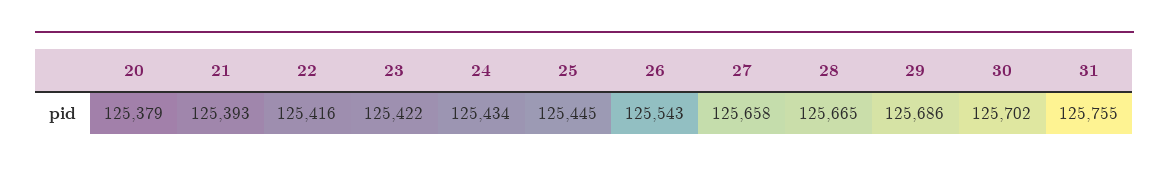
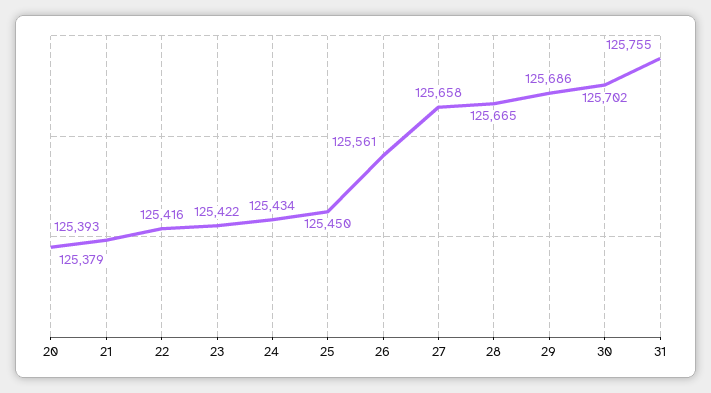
  {
    "20": 125379,
    "21": 125393,
    "22": 125416,
    "23": 125422,
    "24": 125434,
-   "25": 125445,
+   "25": 125450,
-   "26": 125543,
+   "26": 125561,
    "27": 125658,
    "28": 125665,
    "29": 125686,
    "30": 125702,
    "31": 125755
  }

